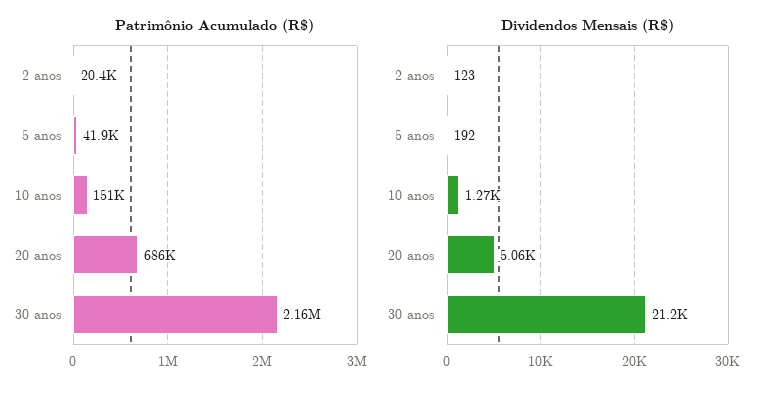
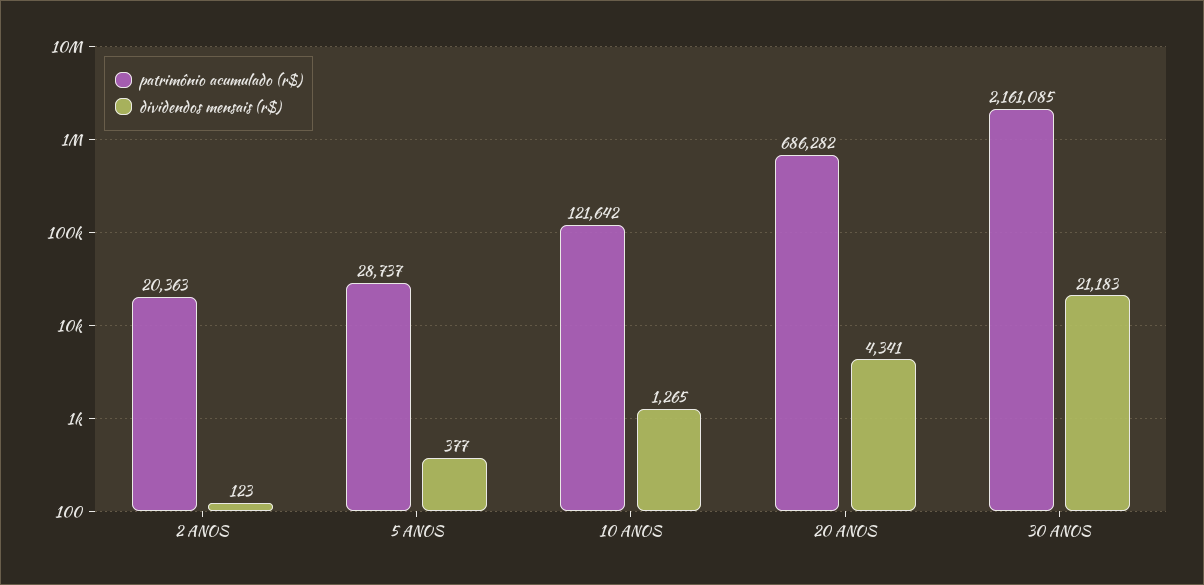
  {
    "Patrimônio Acumulado (R$)": {
      "2 anos": 20363,
-     "5 anos": 41900,
+     "5 anos": 28737,
-     "10 anos": 151000,
+     "10 anos": 121642,
      "20 anos": 686282,
      "30 anos": 2161085
    },
    "Dividendos Mensais (R$)": {
      "2 anos": 123,
-     "5 anos": 192,
+     "5 anos": 377,
      "10 anos": 1265,
-     "20 anos": 5060,
+     "20 anos": 4341,
      "30 anos": 21183
    }
  }

